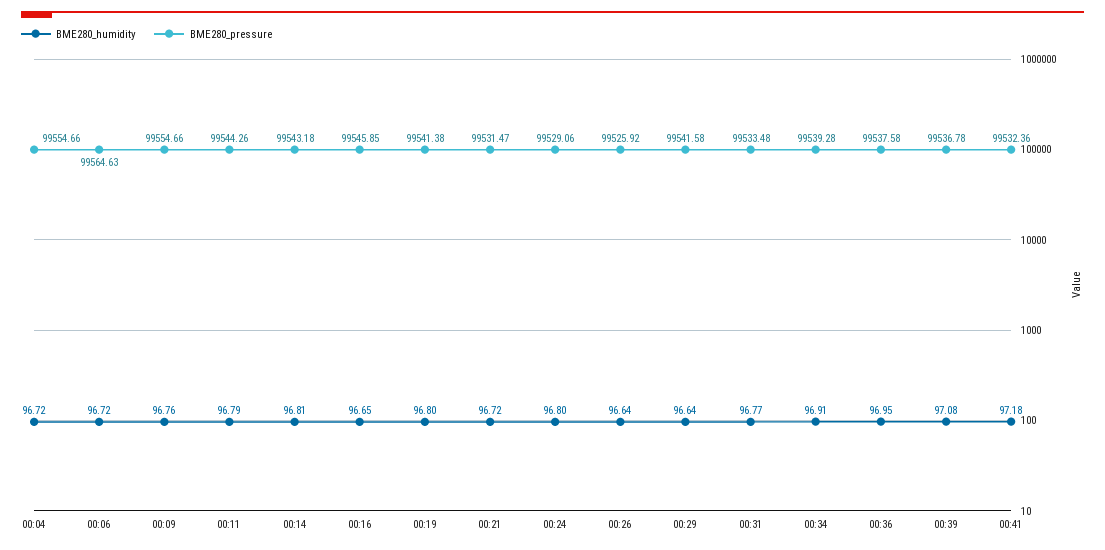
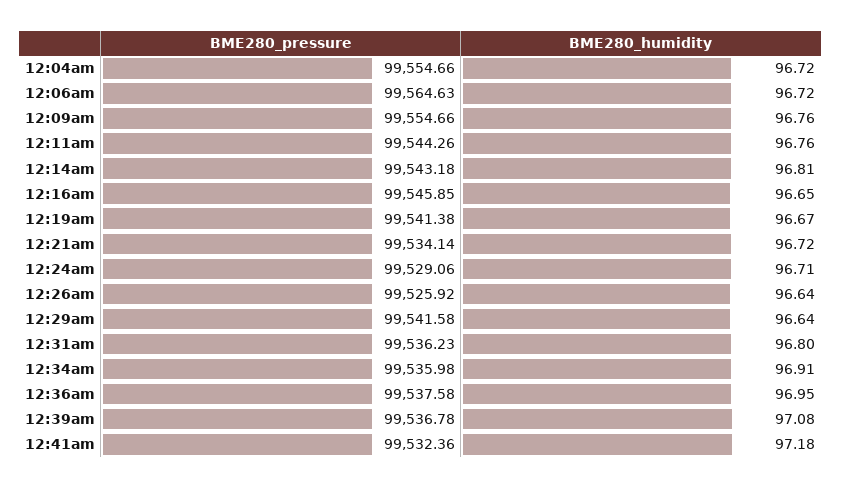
  {
    "BME280_humidity": {
      "00:04": 96.72,
      "00:06": 96.72,
      "00:09": 96.76,
-     "00:11": 96.79,
+     "00:11": 96.76,
      "00:14": 96.81,
      "00:16": 96.65,
-     "00:19": 96.8,
+     "00:19": 96.67,
      "00:21": 96.72,
-     "00:24": 96.8,
+     "00:24": 96.71,
      "00:26": 96.64,
      "00:29": 96.64,
-     "00:31": 96.77,
+     "00:31": 96.8,
      "00:34": 96.91,
      "00:36": 96.95,
      "00:39": 97.08,
      "00:41": 97.18
    },
    "BME280_pressure": {
      "00:04": 99554.66,
      "00:06": 99564.63,
      "00:09": 99554.66,
      "00:11": 99544.26,
      "00:14": 99543.18,
      "00:16": 99545.85,
      "00:19": 99541.38,
-     "00:21": 99531.47,
+     "00:21": 99534.14,
      "00:24": 99529.06,
      "00:26": 99525.92,
      "00:29": 99541.58,
-     "00:31": 99533.48,
+     "00:31": 99536.23,
-     "00:34": 99539.28,
+     "00:34": 99535.98,
      "00:36": 99537.58,
      "00:39": 99536.78,
      "00:41": 99532.36
    }
  }

